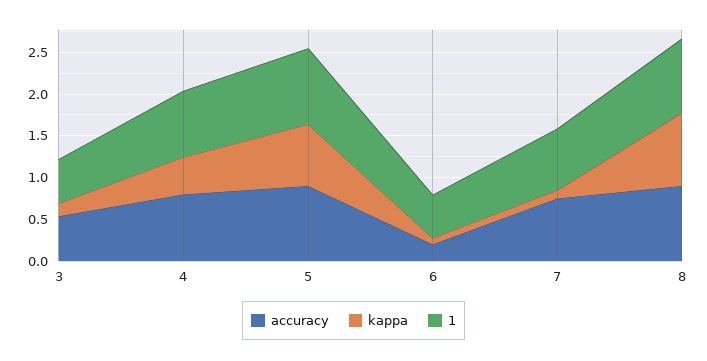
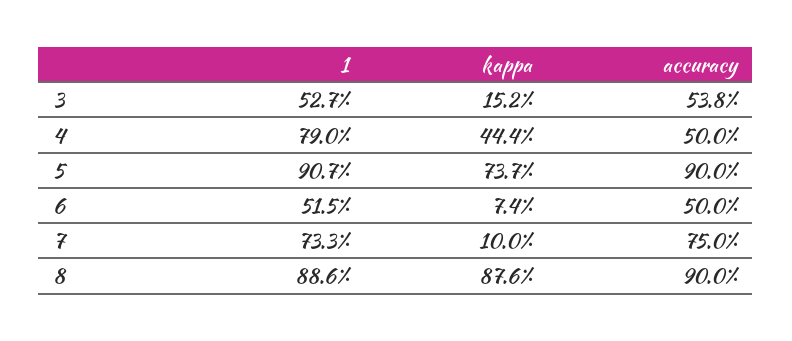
  {
    "accuracy": {
      "3": 0.538,
-     "4": 0.8,
+     "4": 0.5,
      "5": 0.9,
-     "6": 0.2,
+     "6": 0.5,
      "7": 0.75,
      "8": 0.9
    },
    "kappa": {
      "3": 0.152,
      "4": 0.444,
      "5": 0.737,
      "6": 0.074,
      "7": 0.1,
      "8": 0.876
    },
    "1": {
      "3": 0.527,
      "4": 0.79,
      "5": 0.907,
      "6": 0.515,
      "7": 0.733,
      "8": 0.886
    }
  }

